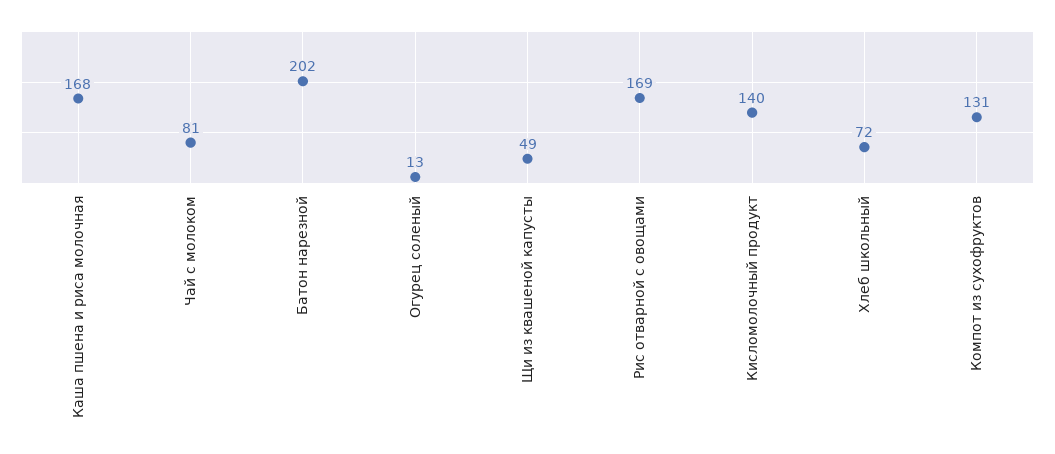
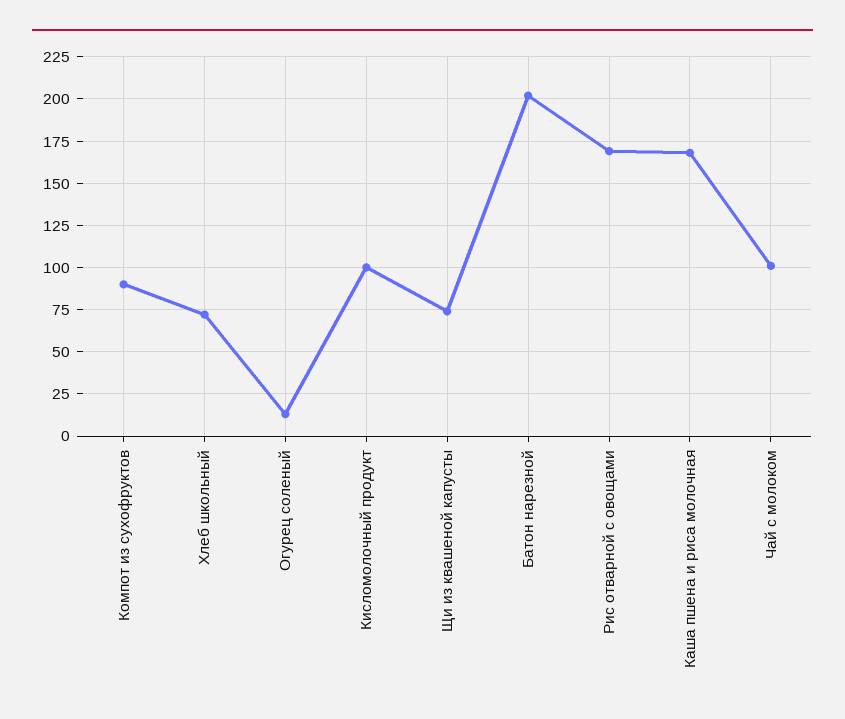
  {
    "Каша пшена и риса молочная": 168,
-   "Чай с молоком": 81,
+   "Чай с молоком": 100,
    "Батон нарезной": 202,
    "Огурец соленый": 13,
-   "Щи из квашеной капусты": 49,
+   "Щи из квашеной капусты": 75,
    "Рис отварной с овощами": 169,
-   "Кисломолочный продукт": 140,
+   "Кисломолочный продукт": 100,
    "Хлеб школьный": 72,
-   "Компот из сухофруктов": 131
+   "Компот из сухофруктов": 90
  }

